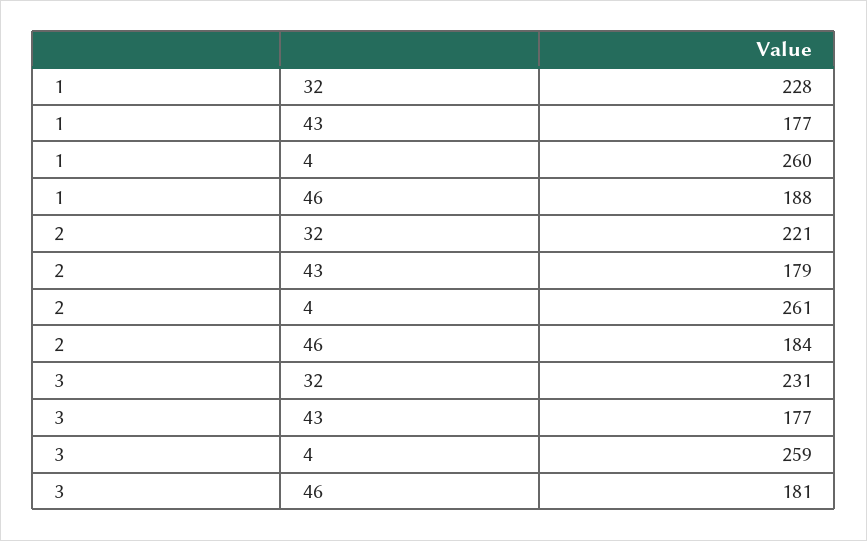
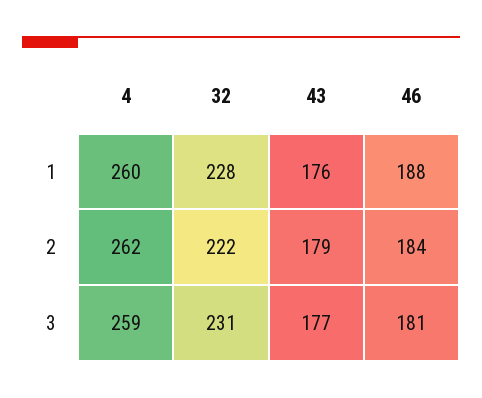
  {
    "1": {
      "32": 228,
-     "43": 177,
+     "43": 176,
      "4": 260,
      "46": 188
    },
    "2": {
-     "32": 221,
+     "32": 222,
      "43": 179,
-     "4": 261,
+     "4": 262,
      "46": 184
    },
    "3": {
      "32": 231,
      "43": 177,
      "4": 259,
      "46": 181
    }
  }

